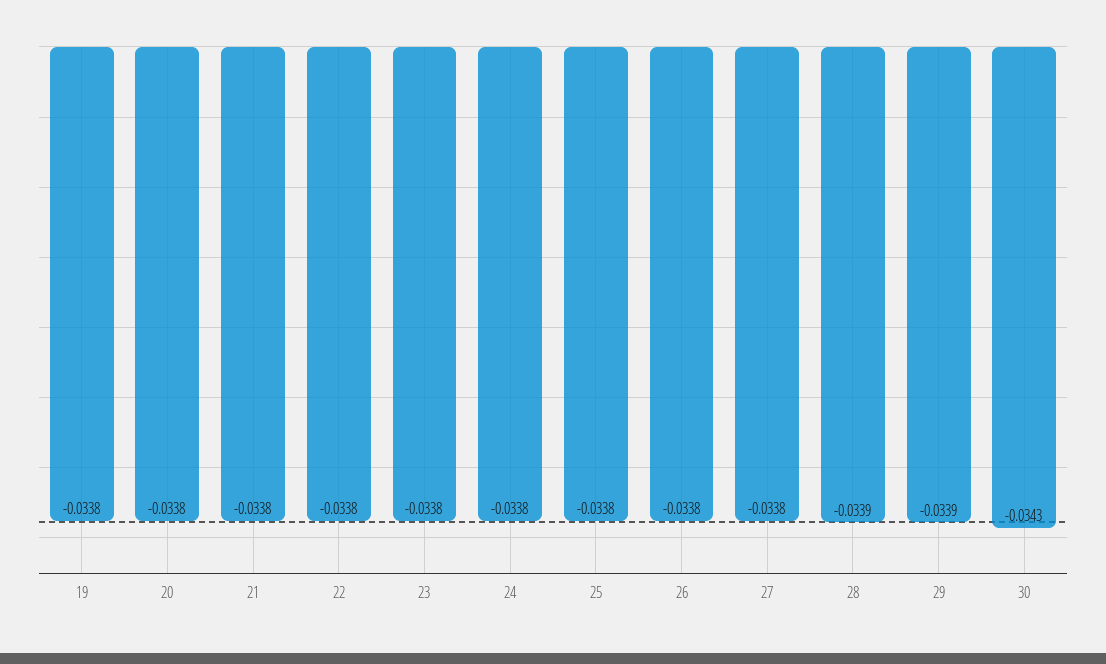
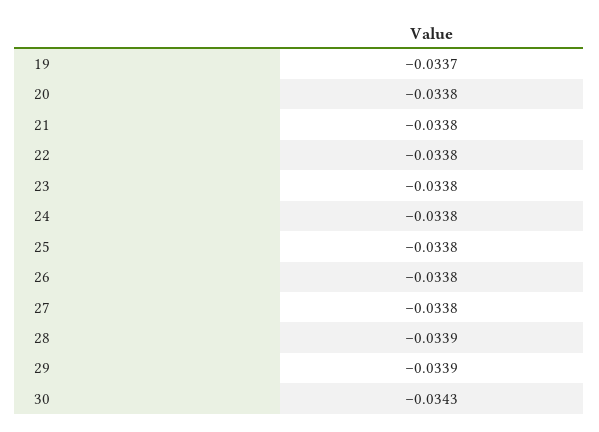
  {
-   "19": -0.0338,
+   "19": -0.0337,
    "20": -0.0338,
    "21": -0.0338,
    "22": -0.0338,
    "23": -0.0338,
    "24": -0.0338,
    "25": -0.0338,
    "26": -0.0338,
    "27": -0.0338,
    "28": -0.0339,
    "29": -0.0339,
    "30": -0.0343
  }

